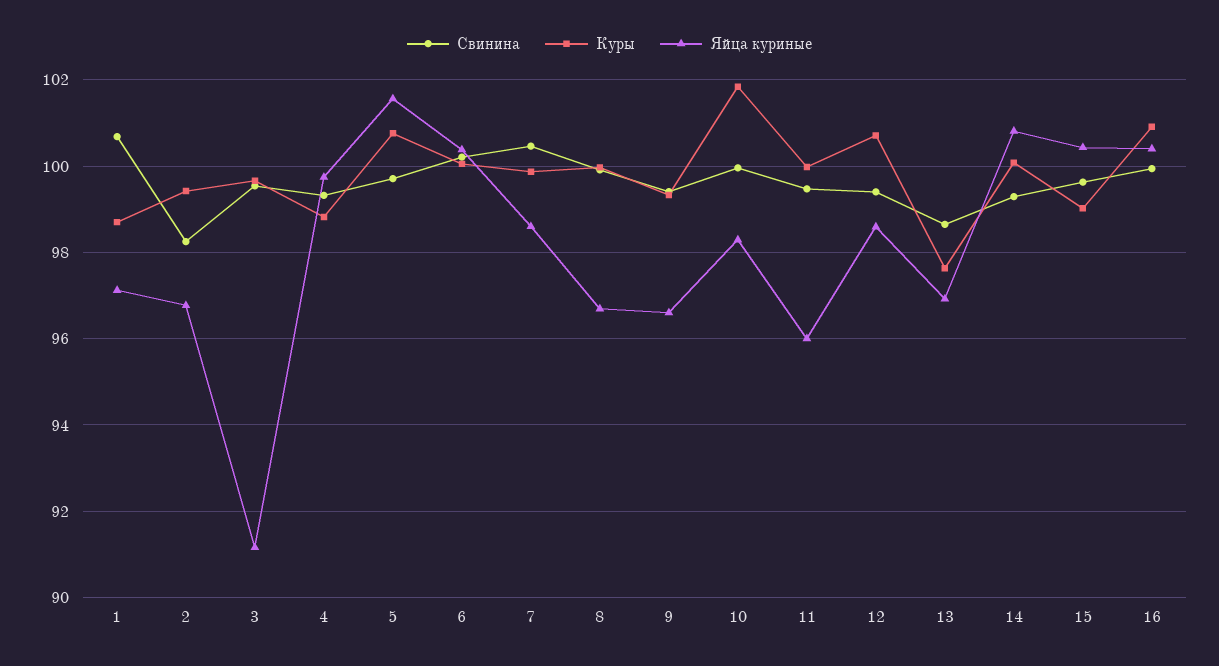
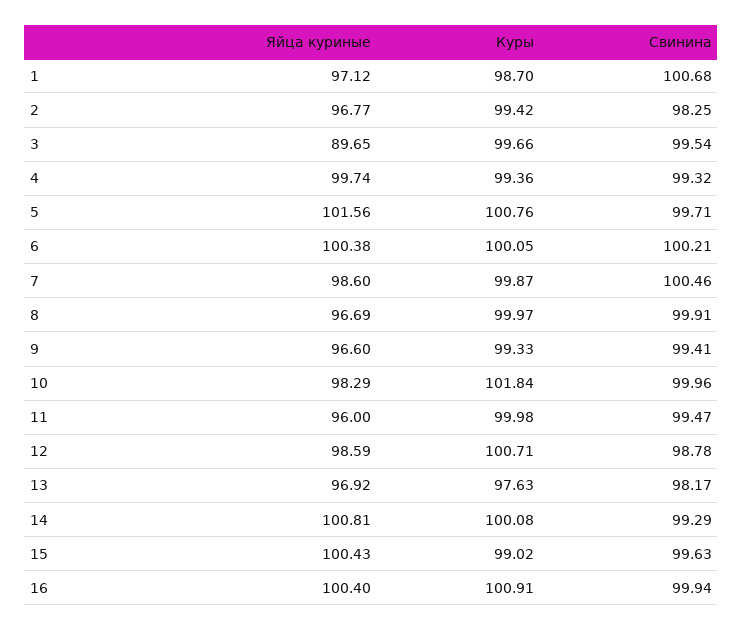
  {
    "Свинина": {
      "1": 100.68,
      "2": 98.25,
      "3": 99.54,
      "4": 99.32,
      "5": 99.71,
      "6": 100.21,
      "7": 100.46,
      "8": 99.91,
      "9": 99.41,
      "10": 99.96,
      "11": 99.47,
-     "12": 99.4,
+     "12": 98.78,
-     "13": 98.6,
+     "13": 98.17,
      "14": 99.29,
      "15": 99.63,
      "16": 99.94
    },
    "Куры": {
      "1": 98.7,
      "2": 99.42,
      "3": 99.66,
-     "4": 98.8,
+     "4": 99.36,
      "5": 100.76,
      "6": 100.05,
      "7": 99.87,
      "8": 99.97,
      "9": 99.33,
      "10": 101.84,
      "11": 99.98,
      "12": 100.71,
      "13": 97.63,
      "14": 100.08,
      "15": 99.02,
      "16": 100.91
    },
    "Яйца куриные": {
      "1": 97.12,
      "2": 96.77,
-     "3": 91.2,
+     "3": 89.65,
      "4": 99.74,
      "5": 101.56,
      "6": 100.38,
      "7": 98.6,
      "8": 96.69,
      "9": 96.6,
      "10": 98.29,
      "11": 96,
      "12": 98.59,
      "13": 96.92,
      "14": 100.81,
      "15": 100.43,
      "16": 100.4
    }
  }

